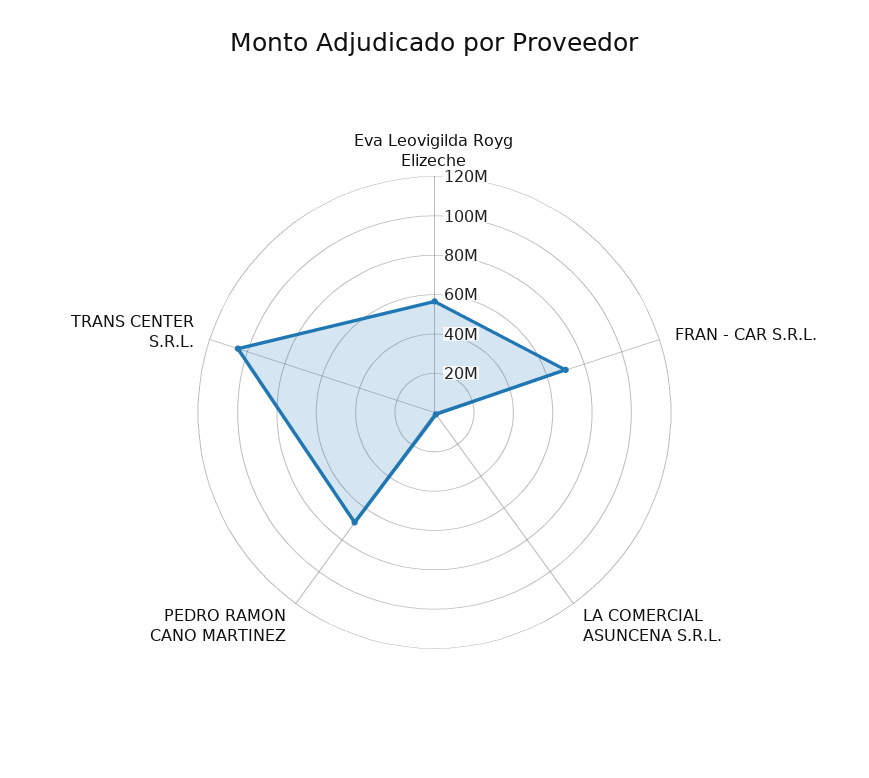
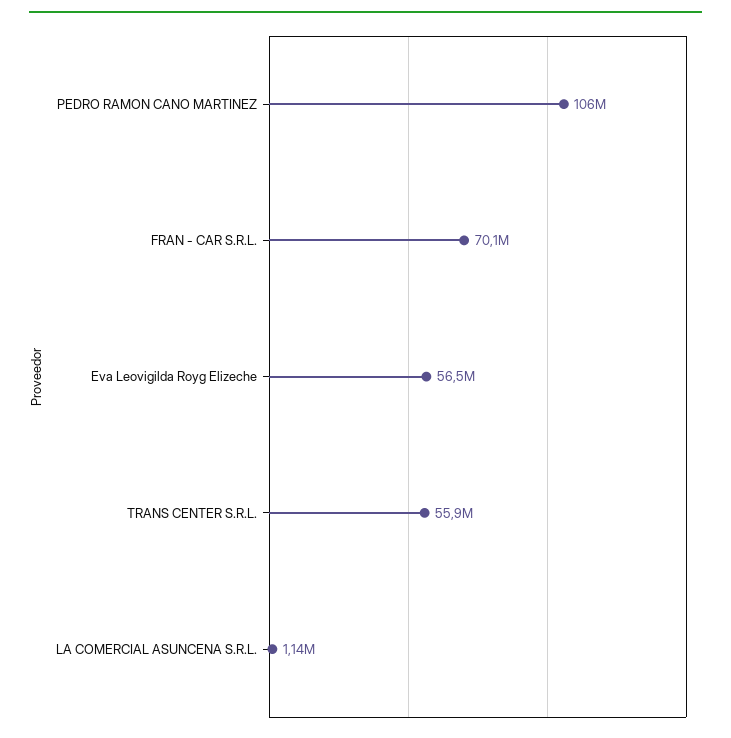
  {
    "Eva Leovigilda Royg Elizeche": 56500000,
    "FRAN - CAR S.R.L.": 70100000,
    "LA COMERCIAL ASUNCENA S.R.L.": 1140000,
-   "PEDRO RAMON CANO MARTINEZ": 70000000,
+   "PEDRO RAMON CANO MARTINEZ": 106000000,
-   "TRANS CENTER S.R.L.": 105000000
+   "TRANS CENTER S.R.L.": 55900000
  }

